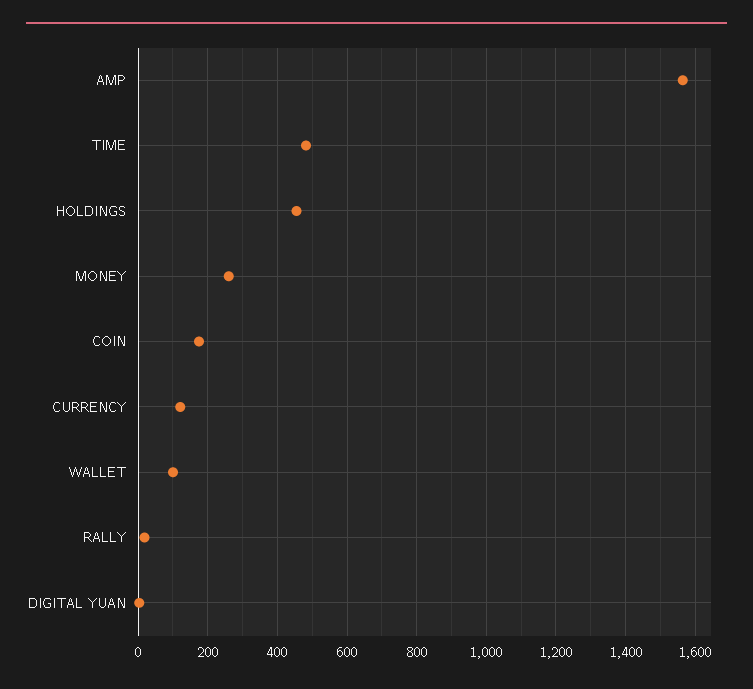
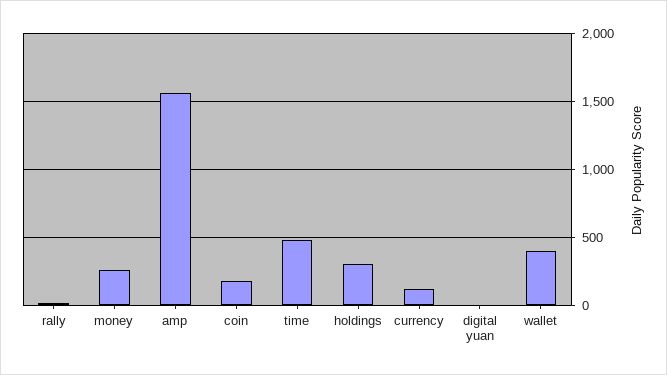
  {
    "AMP": 1560,
    "TIME": 480,
-   "HOLDINGS": 460,
+   "HOLDINGS": 300,
    "MONEY": 260,
    "COIN": 180,
    "CURRENCY": 120,
-   "WALLET": 100,
+   "WALLET": 400,
    "RALLY": 20,
    "DIGITAL YUAN": 0
  }

